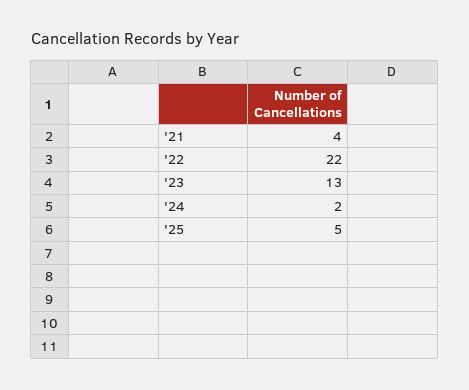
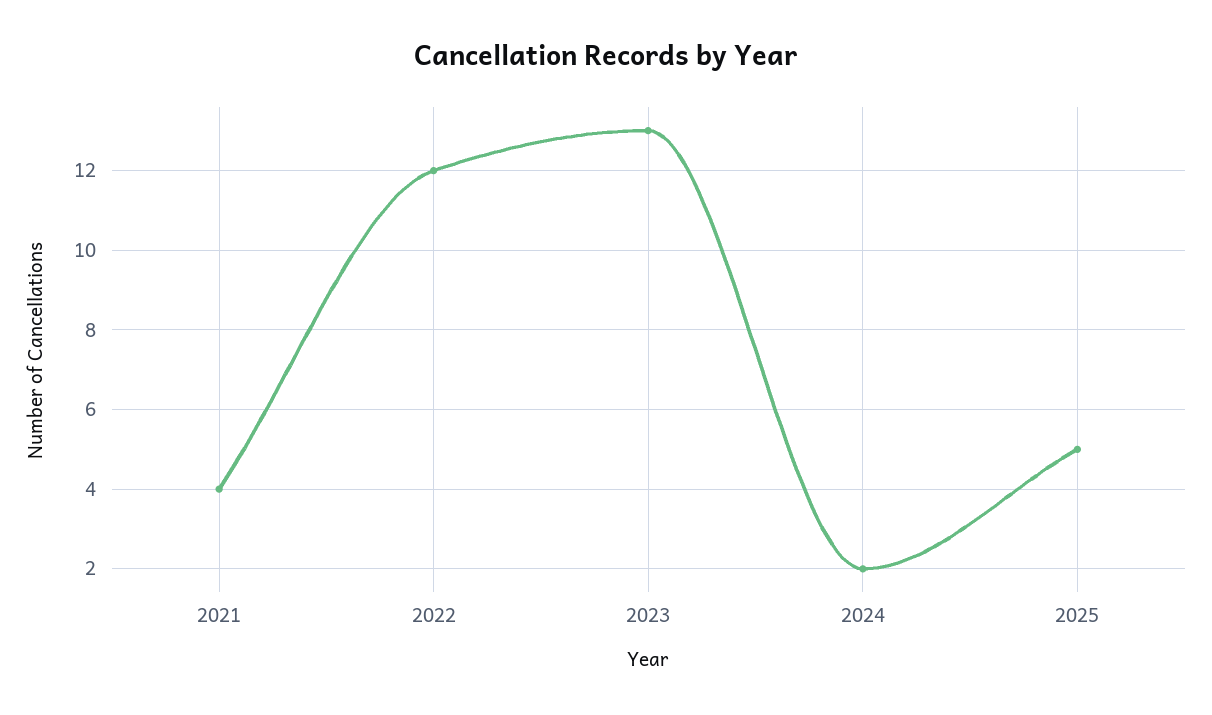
  {
    "'21": 4,
-   "'22": 22,
+   "'22": 12,
    "'23": 13,
    "'24": 2,
    "'25": 5
  }

